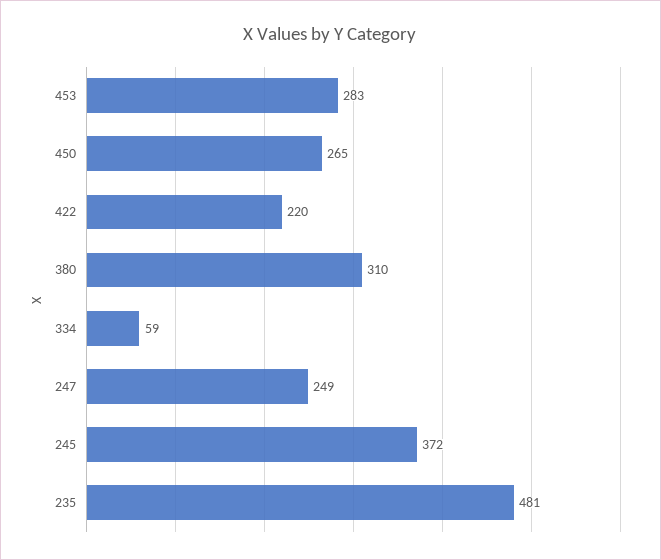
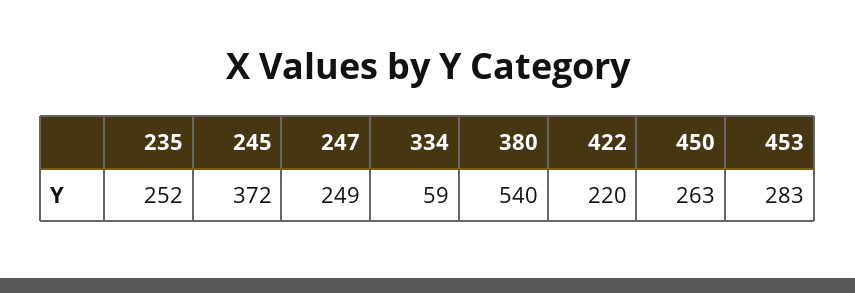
  {
    "453": 283,
-   "450": 265,
+   "450": 263,
    "422": 220,
-   "380": 310,
+   "380": 540,
    "334": 59,
    "247": 249,
    "245": 372,
-   "235": 481
+   "235": 252
  }

